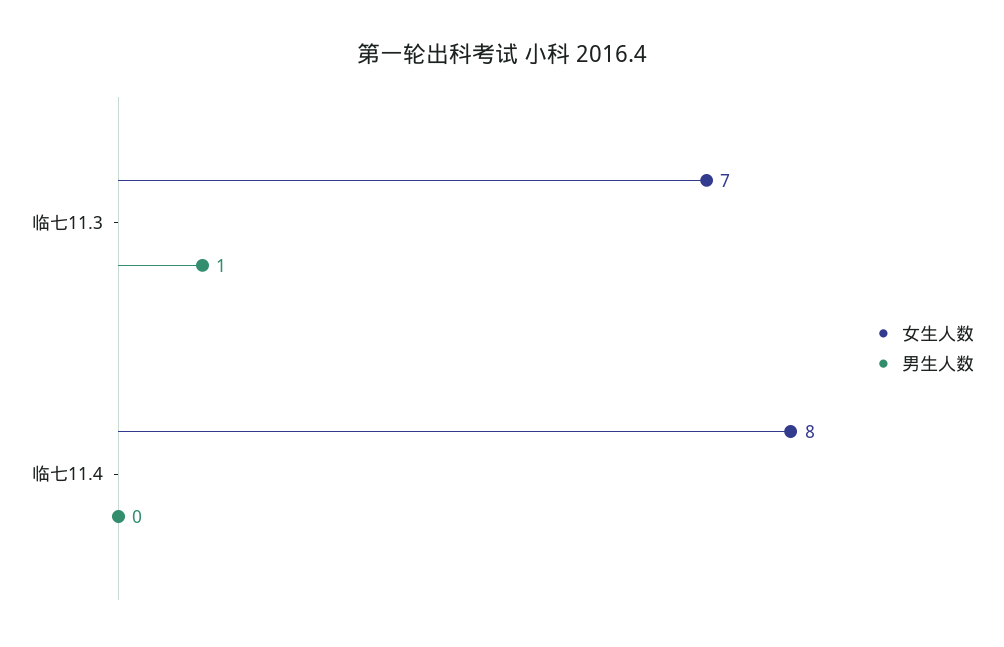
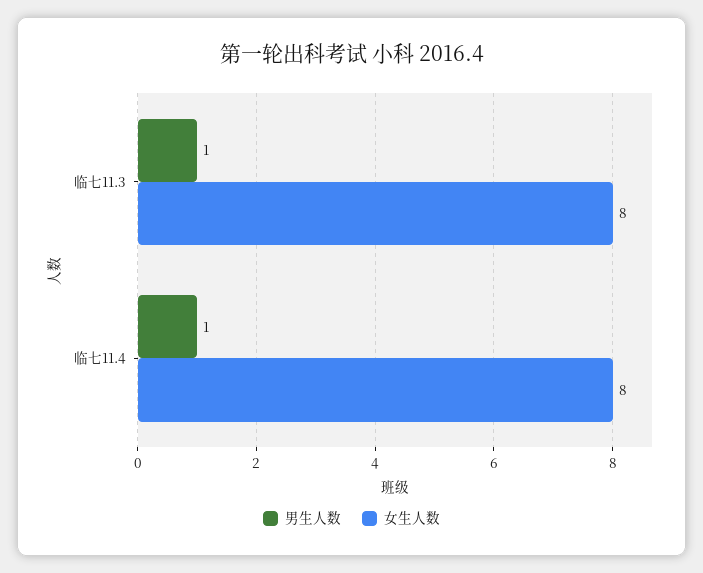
  {
    "女生人数": {
-     "临七11.3": 7,
+     "临七11.3": 8,
      "临七11.4": 8
    },
    "男生人数": {
      "临七11.3": 1,
-     "临七11.4": 0
+     "临七11.4": 1
    }
  }

